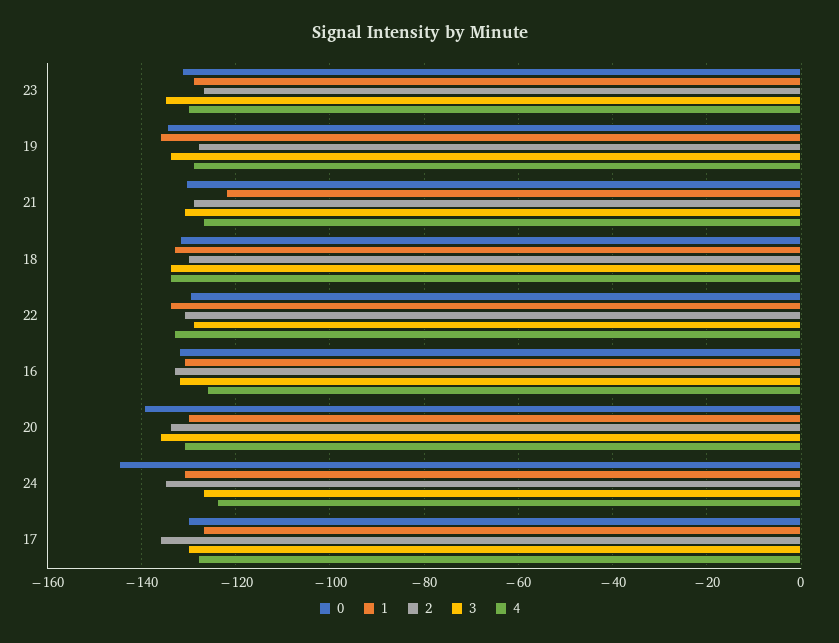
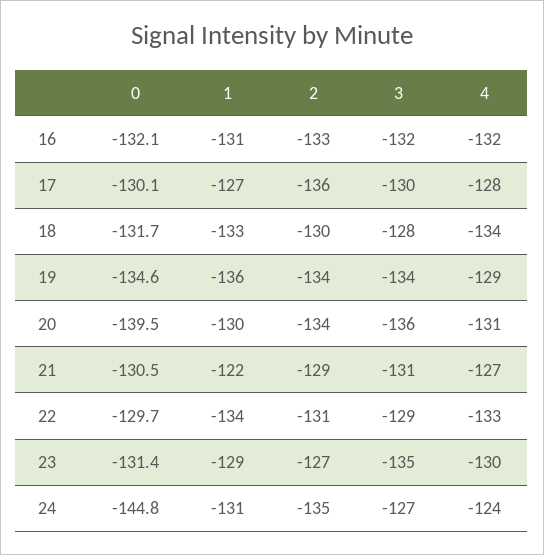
  {
    "0": {
      "23": -131.4,
      "19": -134.6,
      "21": -130.5,
      "18": -131.7,
      "22": -129.7,
      "16": -132.1,
      "20": -139.5,
      "24": -144.8,
      "17": -130.1
    },
    "1": {
      "23": -129,
      "19": -136,
      "21": -122,
      "18": -133,
      "22": -134,
      "16": -131,
      "20": -130,
      "24": -131,
      "17": -127
    },
    "2": {
      "23": -127,
-     "19": -128,
+     "19": -134,
      "21": -129,
      "18": -130,
      "22": -131,
      "16": -133,
      "20": -134,
      "24": -135,
      "17": -136
    },
    "3": {
      "23": -135,
      "19": -134,
      "21": -131,
-     "18": -134,
+     "18": -128,
      "22": -129,
      "16": -132,
      "20": -136,
      "24": -127,
      "17": -130
    },
    "4": {
      "23": -130,
      "19": -129,
      "21": -127,
      "18": -134,
      "22": -133,
-     "16": -126,
+     "16": -132,
      "20": -131,
      "24": -124,
      "17": -128
    }
  }

